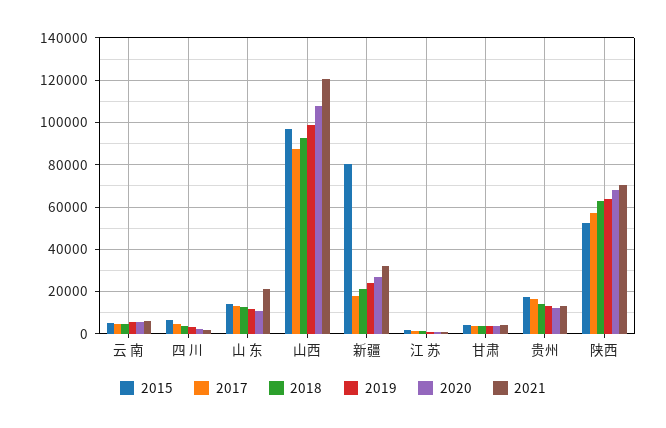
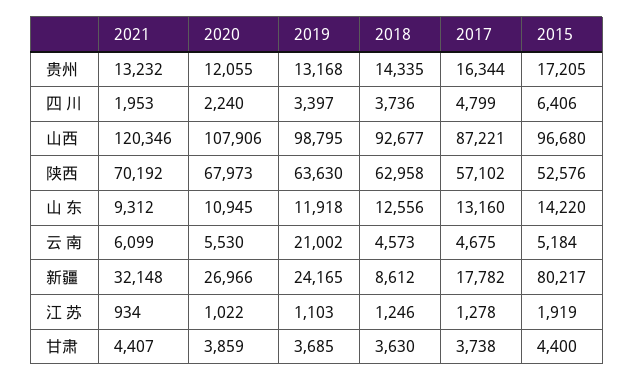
  {
    "2015": {
      "云 南": 5184,
      "四 川": 6406,
      "山 东": 14220,
      "山西": 96680,
      "新疆": 80217,
      "江 苏": 1919,
      "甘肃": 4400,
      "贵州": 17205,
      "陕西": 52576
    },
    "2017": {
      "云 南": 4675,
      "四 川": 4799,
      "山 东": 13160,
      "山西": 87221,
      "新疆": 17782,
      "江 苏": 1278,
      "甘肃": 3738,
      "贵州": 16344,
      "陕西": 57102
    },
    "2018": {
      "云 南": 4573,
      "四 川": 3736,
      "山 东": 12556,
      "山西": 92677,
-     "新疆": 20000,
+     "新疆": 8612,
      "江 苏": 1246,
      "甘肃": 3630,
      "贵州": 14335,
      "陕西": 62958
    },
    "2019": {
-     "云 南": 5000,
+     "云 南": 21002,
      "四 川": 3397,
      "山 东": 11918,
      "山西": 98795,
      "新疆": 24165,
      "江 苏": 1103,
      "甘肃": 3685,
      "贵州": 13168,
      "陕西": 63630
    },
    "2020": {
      "云 南": 5530,
      "四 川": 2240,
      "山 东": 10945,
      "山西": 107906,
      "新疆": 26966,
      "江 苏": 1022,
      "甘肃": 3859,
      "贵州": 12055,
      "陕西": 67973
    },
    "2021": {
      "云 南": 6099,
      "四 川": 1953,
-     "山 东": 20000,
+     "山 东": 9312,
      "山西": 120346,
      "新疆": 32148,
      "江 苏": 934,
      "甘肃": 4407,
      "贵州": 13232,
      "陕西": 70192
    }
  }

